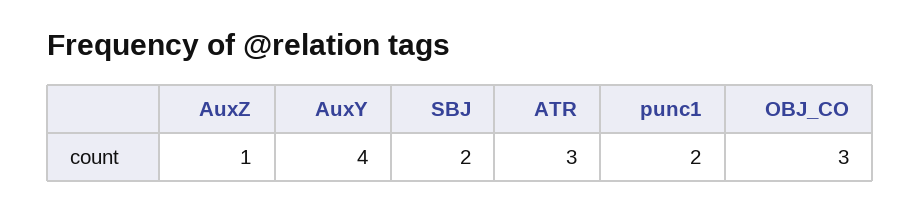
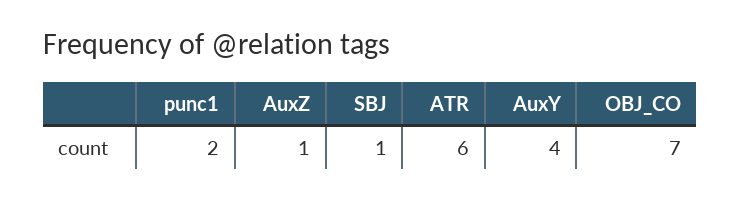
  {
    "AuxZ": 1,
    "AuxY": 4,
-   "SBJ": 2,
+   "SBJ": 1,
-   "ATR": 3,
+   "ATR": 6,
    "punc1": 2,
-   "OBJ_CO": 3
+   "OBJ_CO": 7
  }

